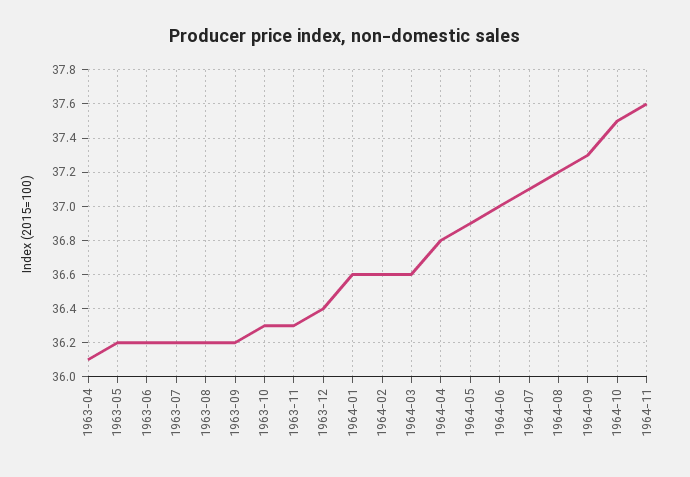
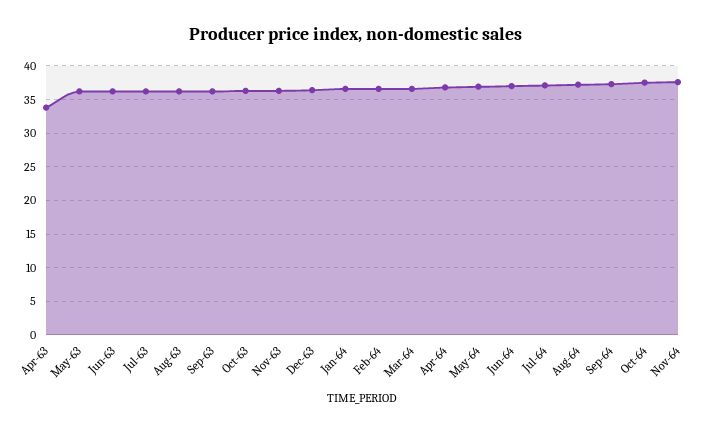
  {
-   "1963-04": 36.1,
+   "1963-04": 34,
    "1963-05": 36.2,
    "1963-06": 36.2,
    "1963-07": 36.2,
    "1963-08": 36.2,
    "1963-09": 36.2,
    "1963-10": 36.3,
    "1963-11": 36.3,
    "1963-12": 36.4,
    "1964-01": 36.6,
    "1964-02": 36.6,
    "1964-03": 36.6,
    "1964-04": 36.8,
    "1964-05": 36.9,
    "1964-06": 37,
    "1964-07": 37.1,
    "1964-08": 37.2,
    "1964-09": 37.3,
    "1964-10": 37.5,
    "1964-11": 37.6
  }

